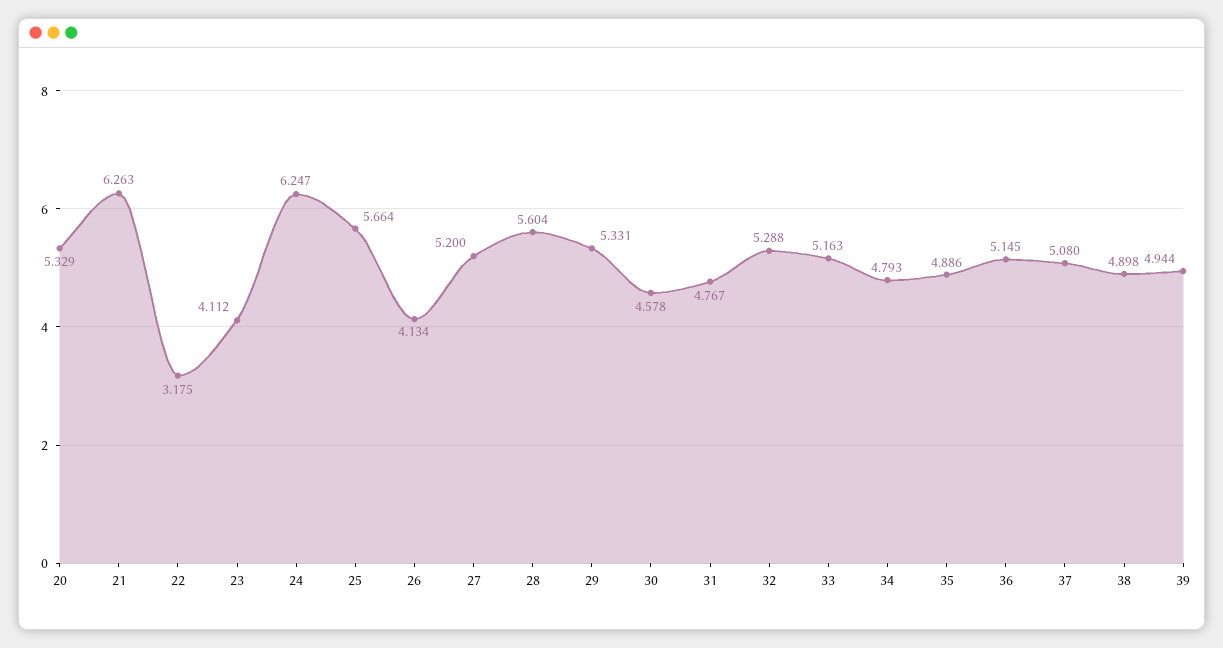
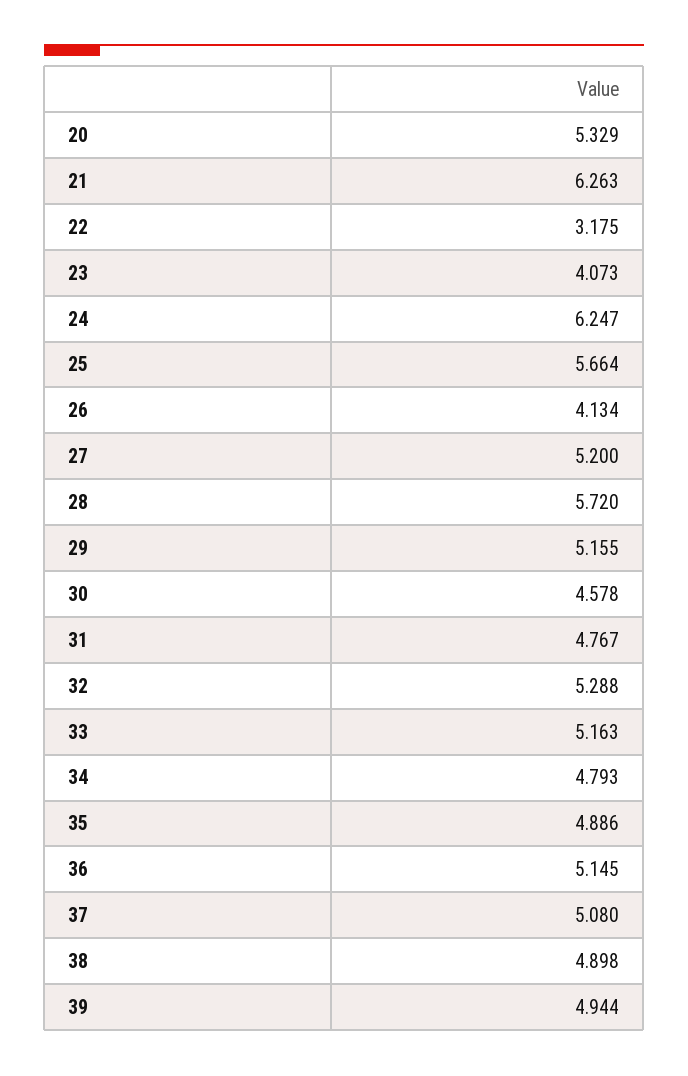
  {
    "20": 5.329,
    "21": 6.263,
    "22": 3.175,
-   "23": 4.112,
+   "23": 4.073,
    "24": 6.247,
    "25": 5.664,
    "26": 4.134,
    "27": 5.2,
-   "28": 5.604,
+   "28": 5.72,
-   "29": 5.331,
+   "29": 5.155,
    "30": 4.578,
    "31": 4.767,
    "32": 5.288,
    "33": 5.163,
    "34": 4.793,
    "35": 4.886,
    "36": 5.145,
    "37": 5.08,
    "38": 4.898,
    "39": 4.944
  }

